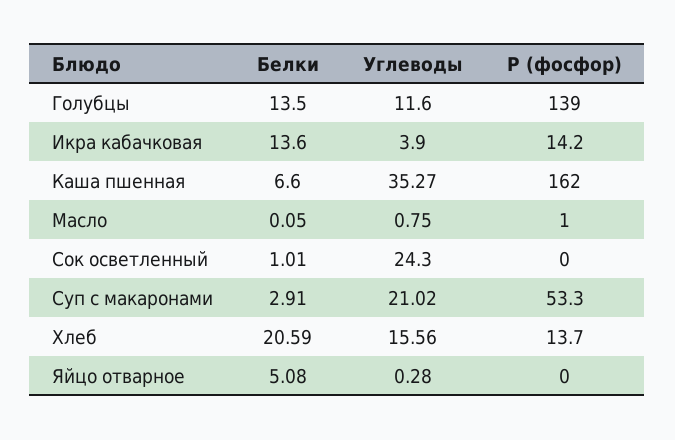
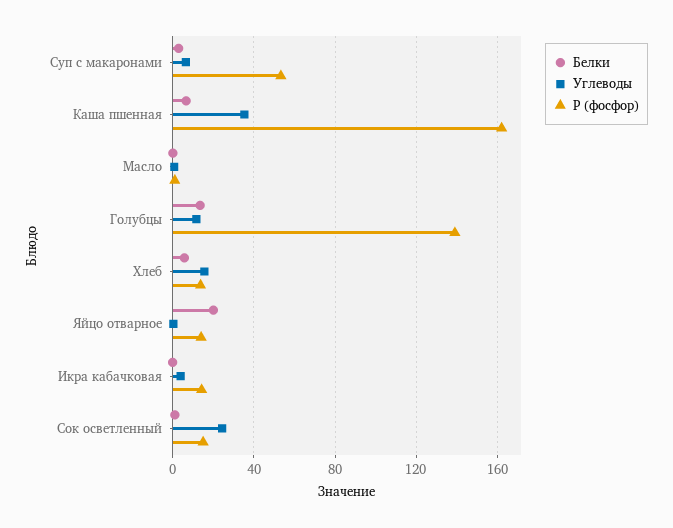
  {
    "Белки": {
      "Голубцы": 13.5,
-     "Икра кабачковая": 13.6,
+     "Икра кабачковая": 0,
      "Каша пшенная": 6.6,
      "Масло": 0.05,
      "Сок осветленный": 1.01,
      "Суп с макаронами": 2.91,
-     "Хлеб": 20.59,
+     "Хлеб": 5,
-     "Яйцо отварное": 5.08
+     "Яйцо отварное": 20
    },
    "Углеводы": {
      "Голубцы": 11.6,
      "Икра кабачковая": 3.9,
      "Каша пшенная": 35.27,
      "Масло": 0.75,
      "Сок осветленный": 24.3,
-     "Суп с макаронами": 21.02,
+     "Суп с макаронами": 5,
      "Хлеб": 15.56,
      "Яйцо отварное": 0.28
    },
    "Р (фосфор)": {
      "Голубцы": 139,
      "Икра кабачковая": 14.2,
      "Каша пшенная": 162,
      "Масло": 1,
-     "Сок осветленный": 0,
+     "Сок осветленный": 15,
      "Суп с макаронами": 53.3,
      "Хлеб": 13.7,
-     "Яйцо отварное": 0
+     "Яйцо отварное": 15
    }
  }

